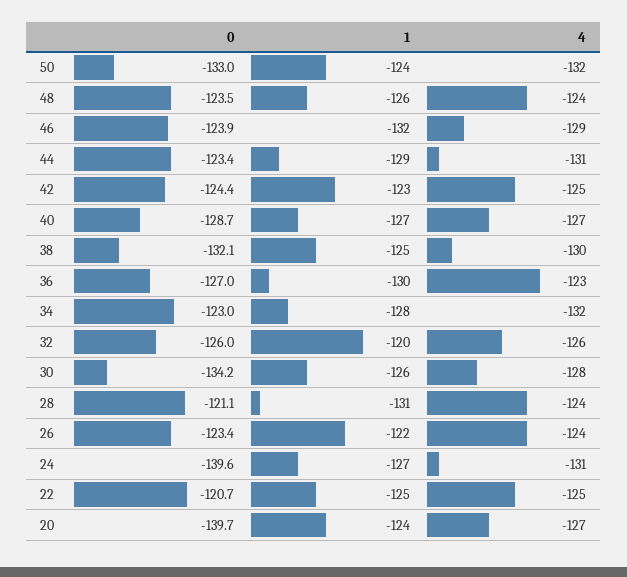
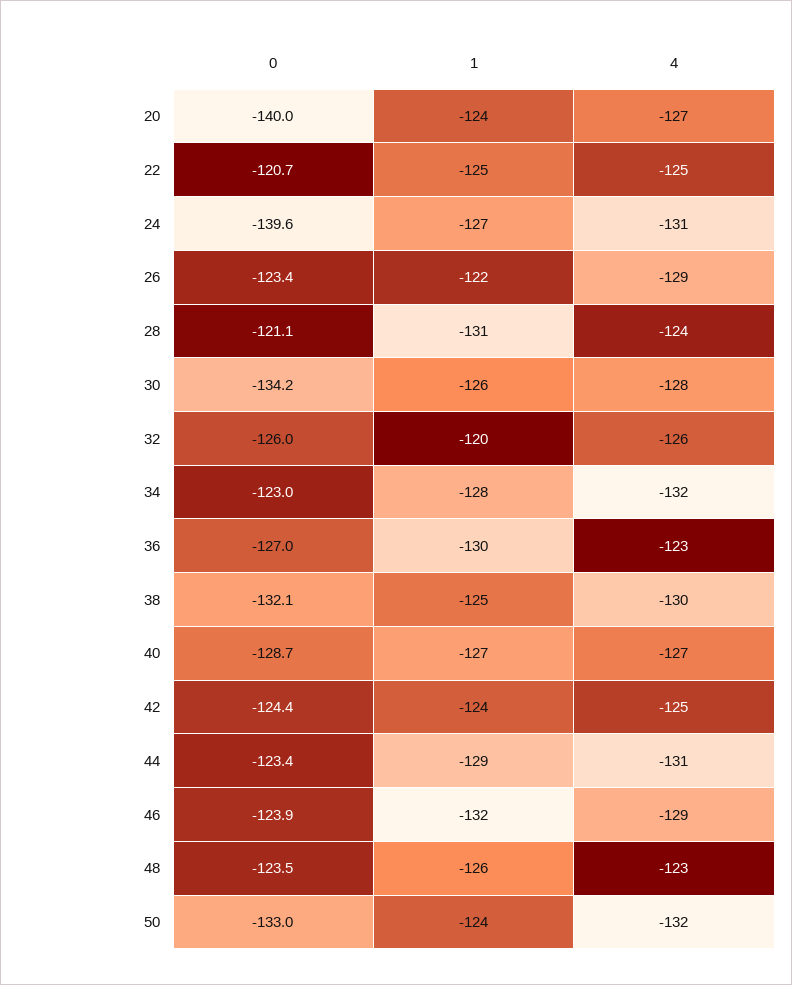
  {
    "0": {
      "50": -133,
      "48": -123.5,
      "46": -123.9,
      "44": -123.4,
      "42": -124.4,
      "40": -128.7,
      "38": -132.1,
      "36": -127,
      "34": -123,
      "32": -126,
      "30": -134.2,
      "28": -121.1,
      "26": -123.4,
      "24": -139.6,
      "22": -120.7,
-     "20": -139.7
+     "20": -140
    },
    "1": {
      "50": -124,
      "48": -126,
      "46": -132,
      "44": -129,
-     "42": -123,
+     "42": -124,
      "40": -127,
      "38": -125,
      "36": -130,
      "34": -128,
      "32": -120,
      "30": -126,
      "28": -131,
      "26": -122,
      "24": -127,
      "22": -125,
      "20": -124
    },
    "4": {
      "50": -132,
-     "48": -124,
+     "48": -123,
      "46": -129,
      "44": -131,
      "42": -125,
      "40": -127,
      "38": -130,
      "36": -123,
      "34": -132,
      "32": -126,
      "30": -128,
      "28": -124,
-     "26": -124,
+     "26": -129,
      "24": -131,
      "22": -125,
      "20": -127
    }
  }

